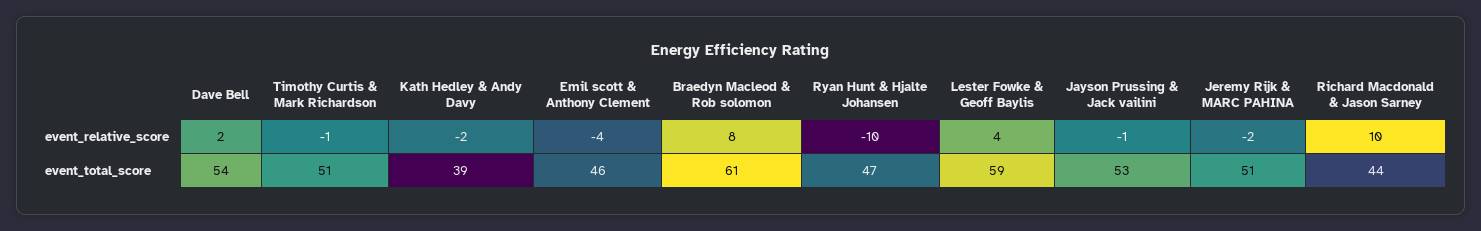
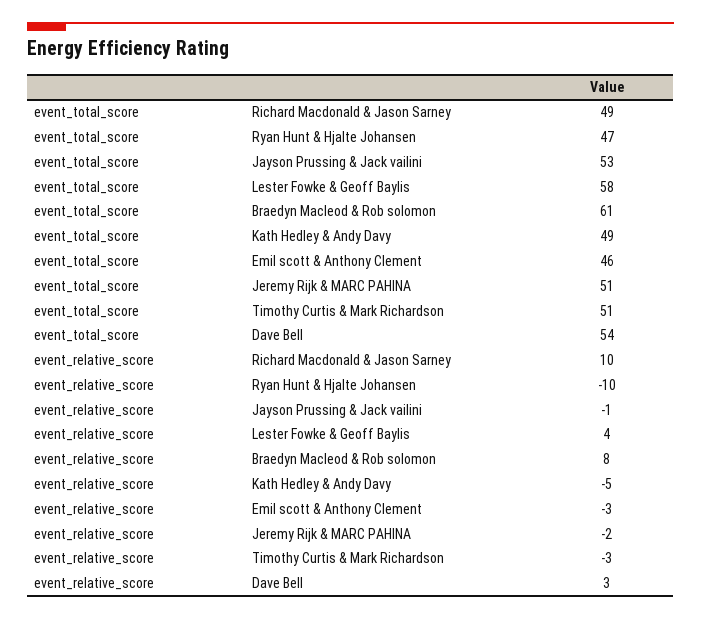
  {
    "Dave Bell": {
-     "event_relative_score": 2,
+     "event_relative_score": 3,
      "event_total_score": 54
    },
    "Timothy Curtis & Mark Richardson": {
-     "event_relative_score": -1,
+     "event_relative_score": -3,
      "event_total_score": 51
    },
    "Kath Hedley & Andy Davy": {
-     "event_relative_score": -2,
+     "event_relative_score": -5,
-     "event_total_score": 39
+     "event_total_score": 49
    },
    "Emil scott & Anthony Clement": {
-     "event_relative_score": -4,
+     "event_relative_score": -3,
      "event_total_score": 46
    },
    "Braedyn Macleod & Rob solomon": {
      "event_relative_score": 8,
      "event_total_score": 61
    },
    "Ryan Hunt & Hjalte Johansen": {
      "event_relative_score": -10,
      "event_total_score": 47
    },
    "Lester Fowke & Geoff Baylis": {
      "event_relative_score": 4,
-     "event_total_score": 59
+     "event_total_score": 58
    },
    "Jayson Prussing & Jack vailini": {
      "event_relative_score": -1,
      "event_total_score": 53
    },
    "Jeremy Rijk & MARC PAHINA": {
      "event_relative_score": -2,
      "event_total_score": 51
    },
    "Richard Macdonald & Jason Sarney": {
      "event_relative_score": 10,
-     "event_total_score": 44
+     "event_total_score": 49
    }
  }

